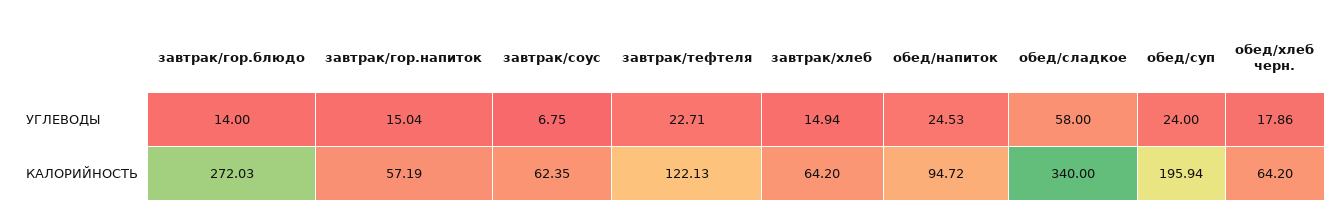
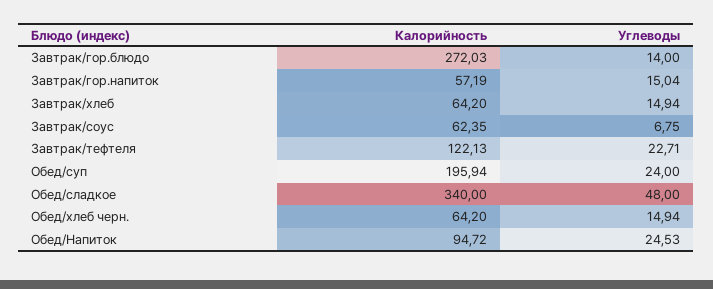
  {
    "завтрак/гор.блюдо": {
      "УГЛЕВОДЫ": 14,
      "КАЛОРИЙНОСТЬ": 272.03
    },
    "завтрак/гор.напиток": {
      "УГЛЕВОДЫ": 15.04,
      "КАЛОРИЙНОСТЬ": 57.19
    },
    "завтрак/соус": {
      "УГЛЕВОДЫ": 6.75,
      "КАЛОРИЙНОСТЬ": 62.35
    },
    "завтрак/тефтеля": {
      "УГЛЕВОДЫ": 22.71,
      "КАЛОРИЙНОСТЬ": 122.13
    },
    "завтрак/хлеб": {
      "УГЛЕВОДЫ": 14.94,
      "КАЛОРИЙНОСТЬ": 64.2
    },
    "обед/напиток": {
      "УГЛЕВОДЫ": 24.53,
      "КАЛОРИЙНОСТЬ": 94.72
    },
    "обед/сладкое": {
-     "УГЛЕВОДЫ": 58,
+     "УГЛЕВОДЫ": 48,
      "КАЛОРИЙНОСТЬ": 340
    },
    "обед/суп": {
      "УГЛЕВОДЫ": 24,
      "КАЛОРИЙНОСТЬ": 195.94
    },
    "обед/хлеб черн.": {
-     "УГЛЕВОДЫ": 17.86,
+     "УГЛЕВОДЫ": 14.94,
      "КАЛОРИЙНОСТЬ": 64.2
    }
  }

